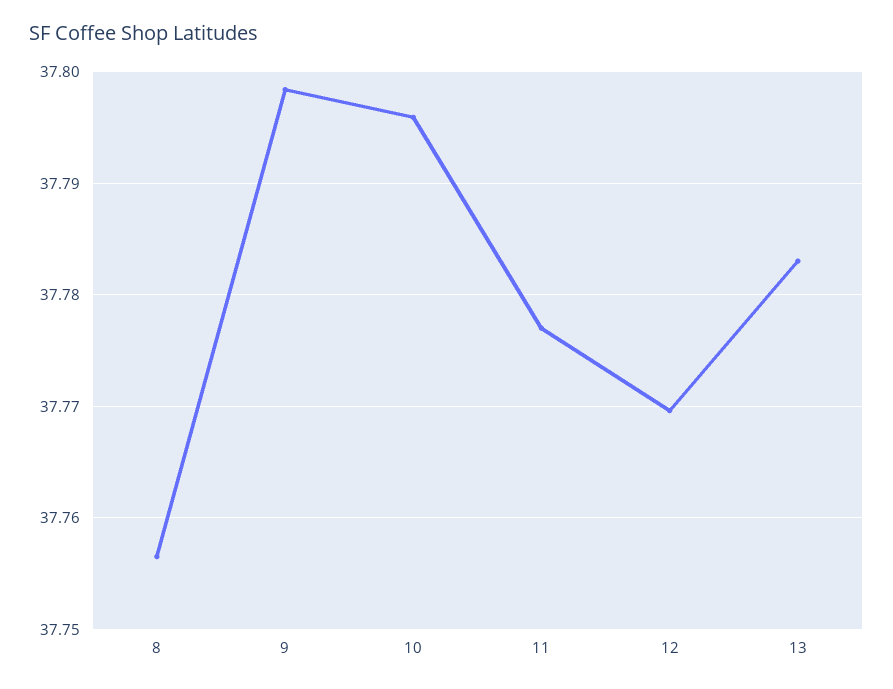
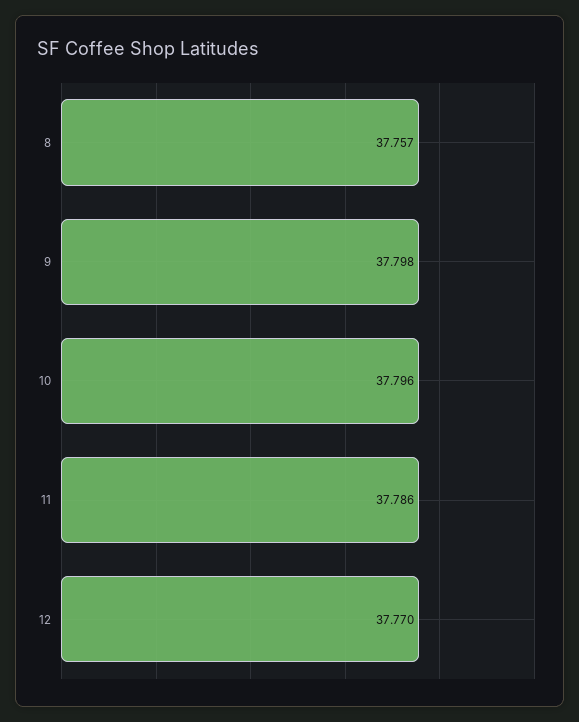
  {
    "8": 37.757,
    "9": 37.798,
    "10": 37.796,
-   "11": 37.777,
+   "11": 37.786,
-   "12": 37.77,
+   "12": 37.77
-   "13": 37.783
  }

